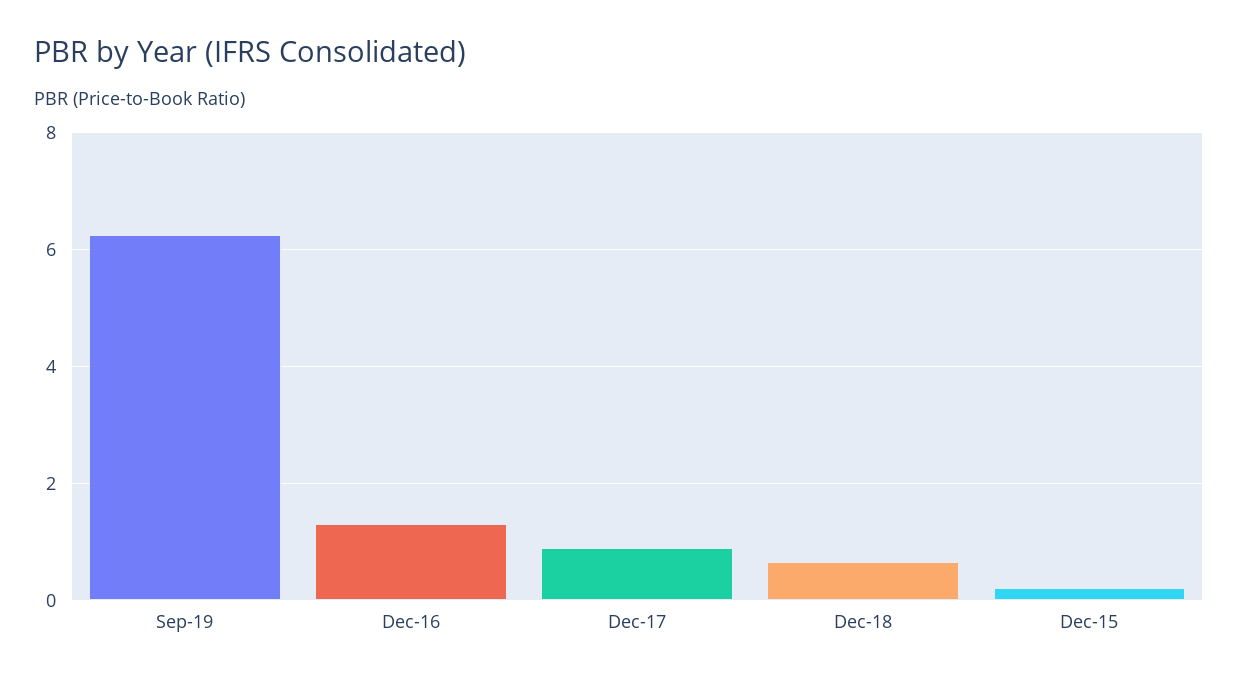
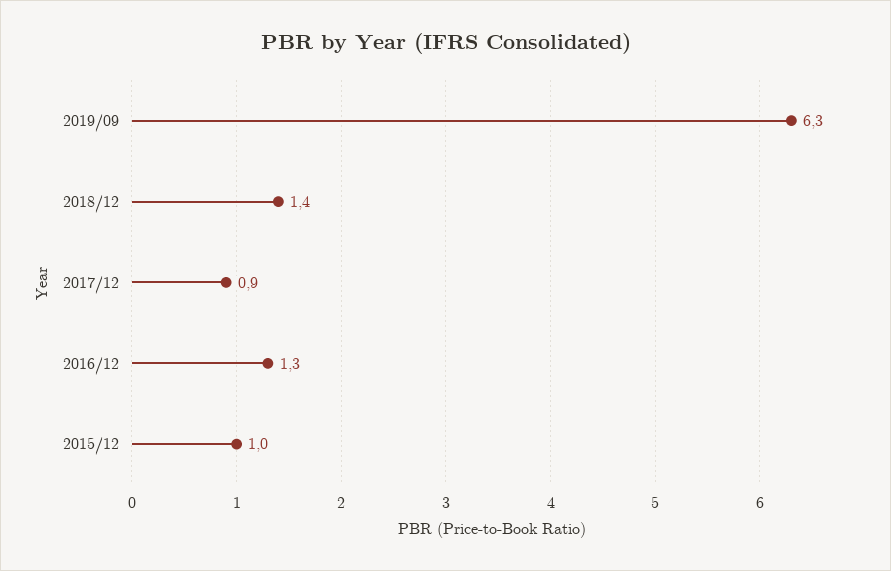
  {
    "Sep-19": 6.3,
    "Dec-16": 1.3,
    "Dec-17": 0.9,
-   "Dec-18": 0.6,
+   "Dec-18": 1.4,
-   "Dec-15": 0.2
+   "Dec-15": 1
  }

